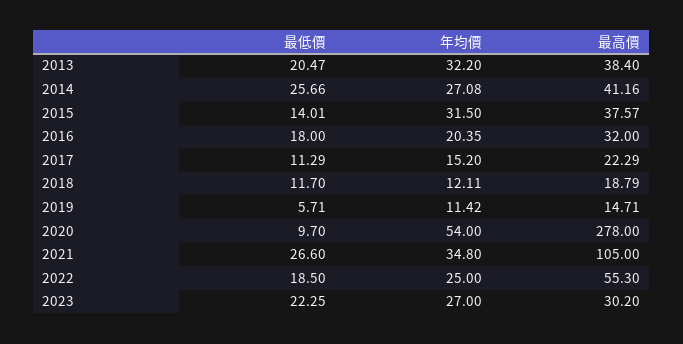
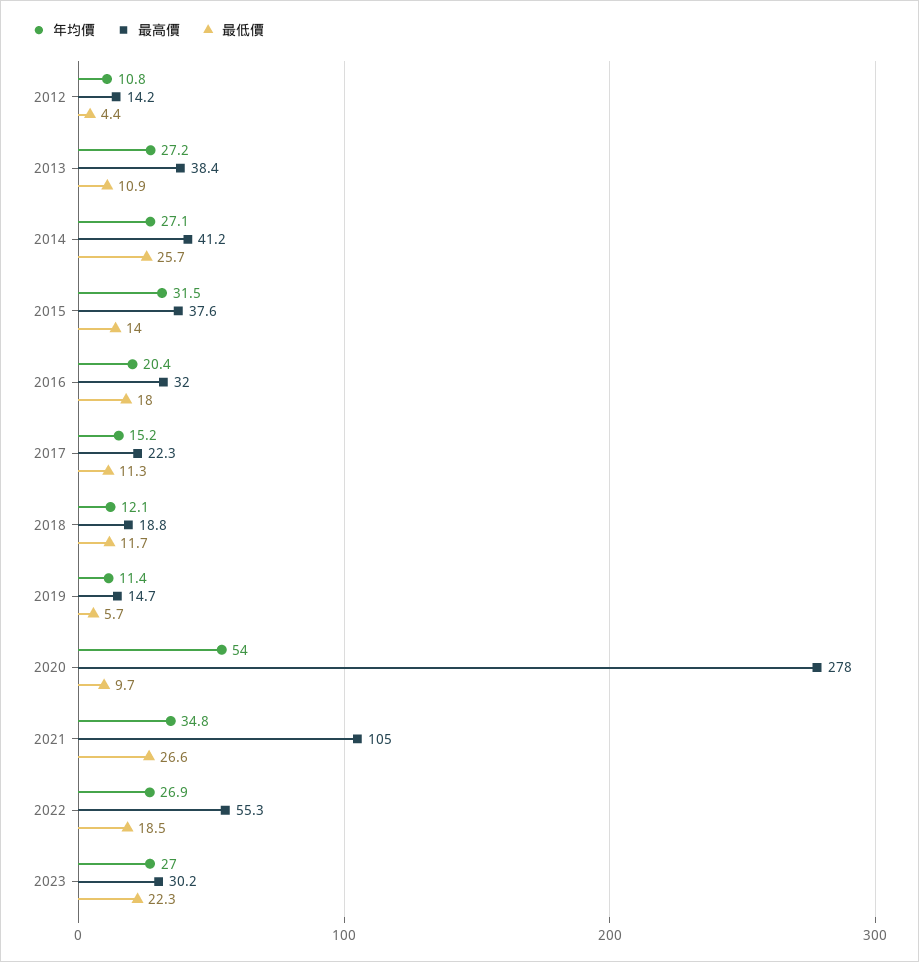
  {
    "最低價": {
-     "2013": 20.47,
+     "2013": 10.9,
      "2014": 25.66,
      "2015": 14.01,
      "2016": 18,
      "2017": 11.29,
      "2018": 11.7,
      "2019": 5.71,
      "2020": 9.7,
      "2021": 26.6,
      "2022": 18.5,
-     "2023": 22.25
+     "2023": 22.25,
+     "2012": 4.4
    },
    "年均價": {
-     "2013": 32.2,
+     "2013": 27.2,
      "2014": 27.08,
      "2015": 31.5,
      "2016": 20.35,
      "2017": 15.2,
      "2018": 12.11,
      "2019": 11.42,
      "2020": 54,
      "2021": 34.8,
-     "2022": 25,
+     "2022": 26.9,
-     "2023": 27
+     "2023": 27,
+     "2012": 10.8
    },
    "最高價": {
      "2013": 38.4,
      "2014": 41.16,
      "2015": 37.57,
      "2016": 32,
      "2017": 22.29,
      "2018": 18.79,
      "2019": 14.71,
      "2020": 278,
      "2021": 105,
      "2022": 55.3,
-     "2023": 30.2
+     "2023": 30.2,
+     "2012": 14.2
    }
  }

